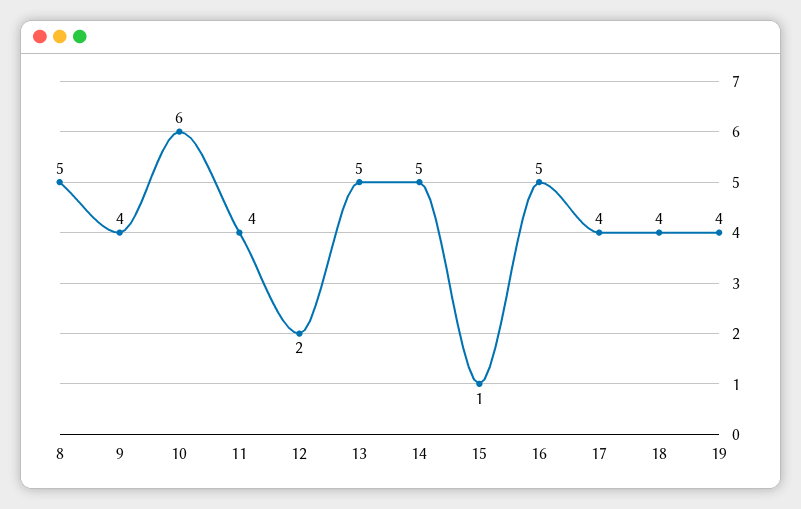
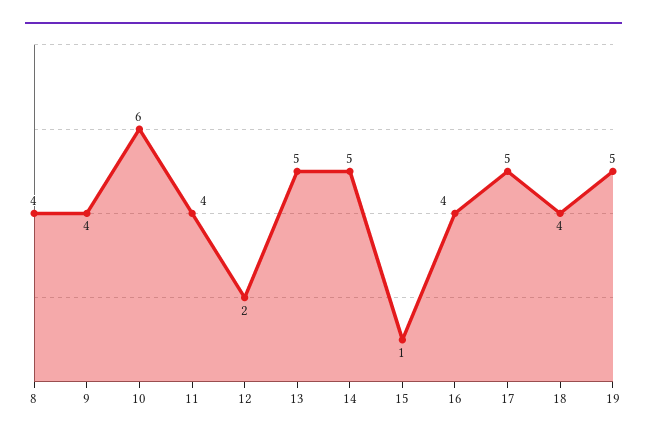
  {
-   "8": 5,
+   "8": 4,
    "9": 4,
    "10": 6,
    "11": 4,
    "12": 2,
    "13": 5,
    "14": 5,
    "15": 1,
-   "16": 5,
+   "16": 4,
-   "17": 4,
+   "17": 5,
    "18": 4,
-   "19": 4
+   "19": 5
  }

